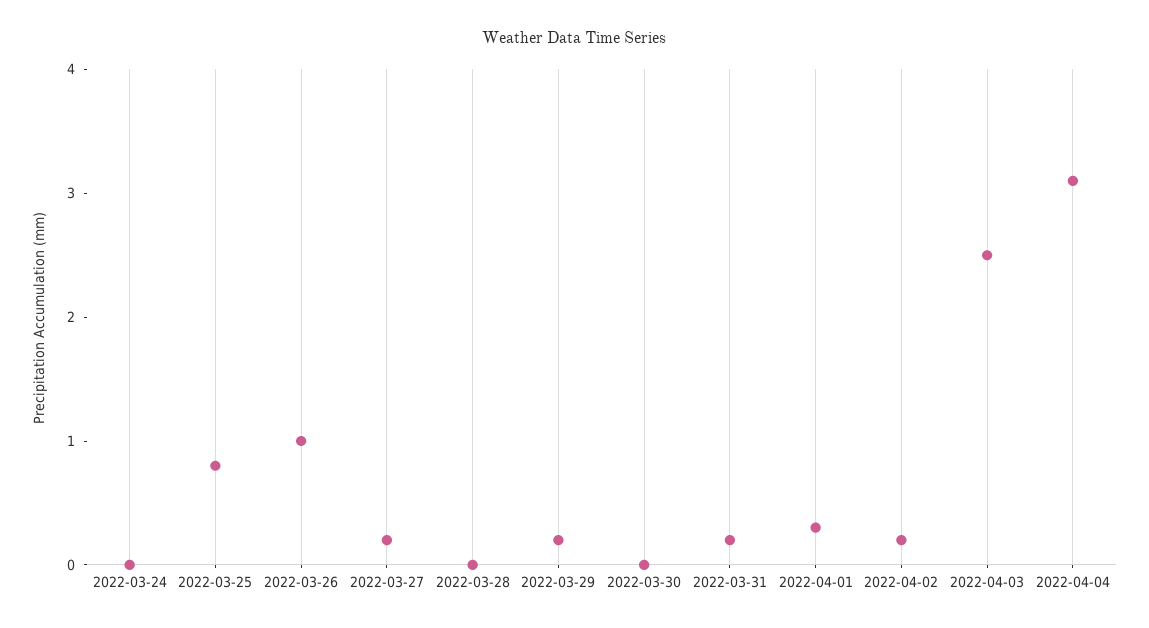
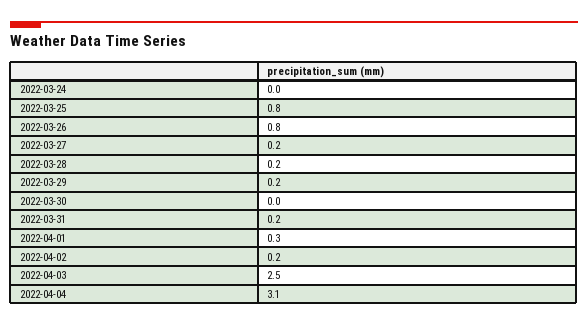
  {
    "2022-03-24": 0,
    "2022-03-25": 0.8,
-   "2022-03-26": 1,
+   "2022-03-26": 0.8,
    "2022-03-27": 0.2,
-   "2022-03-28": 0,
+   "2022-03-28": 0.2,
    "2022-03-29": 0.2,
    "2022-03-30": 0,
    "2022-03-31": 0.2,
    "2022-04-01": 0.3,
    "2022-04-02": 0.2,
    "2022-04-03": 2.5,
    "2022-04-04": 3.1
  }

